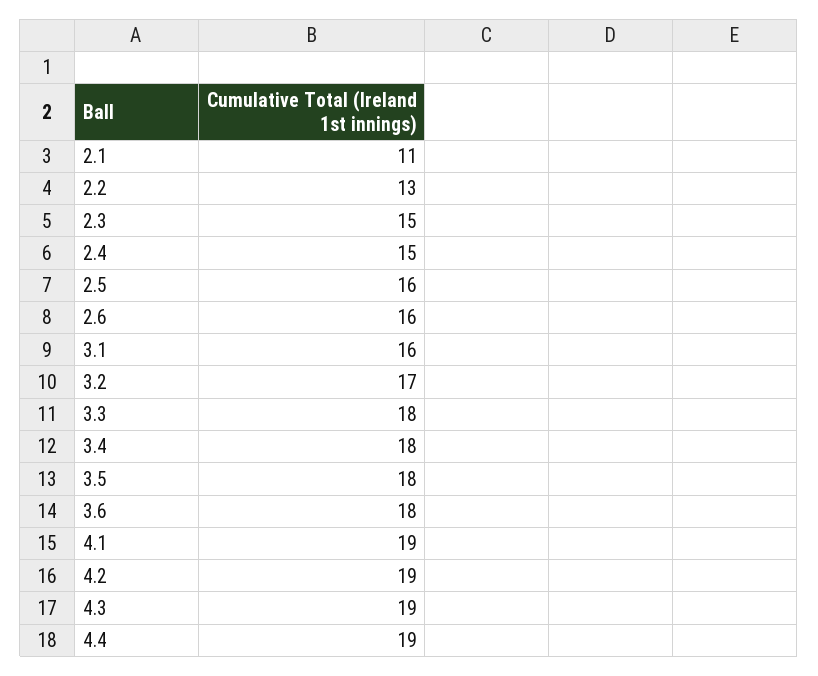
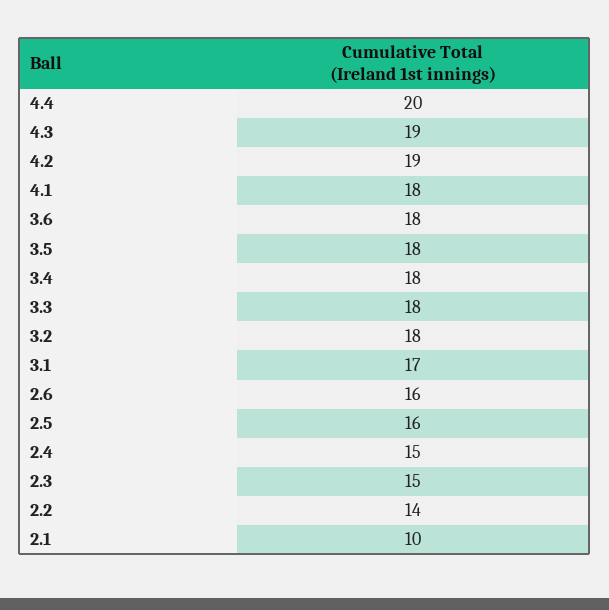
  {
-   "2.1": 11,
+   "2.1": 10,
-   "2.2": 13,
+   "2.2": 14,
    "2.3": 15,
    "2.4": 15,
    "2.5": 16,
    "2.6": 16,
-   "3.1": 16,
+   "3.1": 17,
-   "3.2": 17,
+   "3.2": 18,
    "3.3": 18,
    "3.4": 18,
    "3.5": 18,
    "3.6": 18,
-   "4.1": 19,
+   "4.1": 18,
    "4.2": 19,
    "4.3": 19,
-   "4.4": 19
+   "4.4": 20
  }

